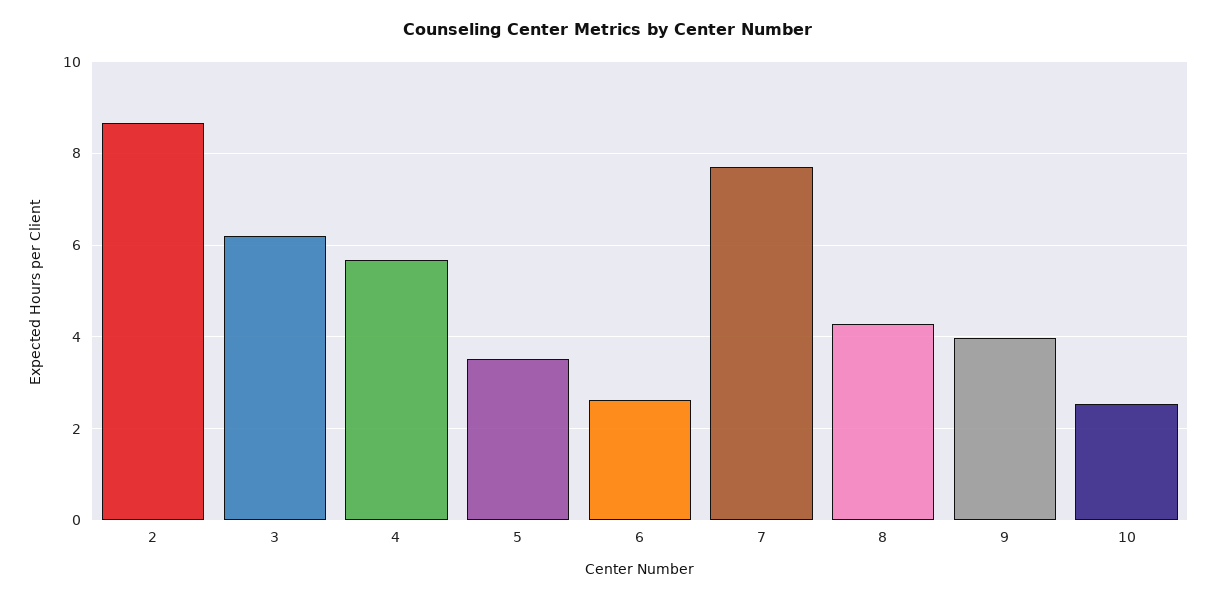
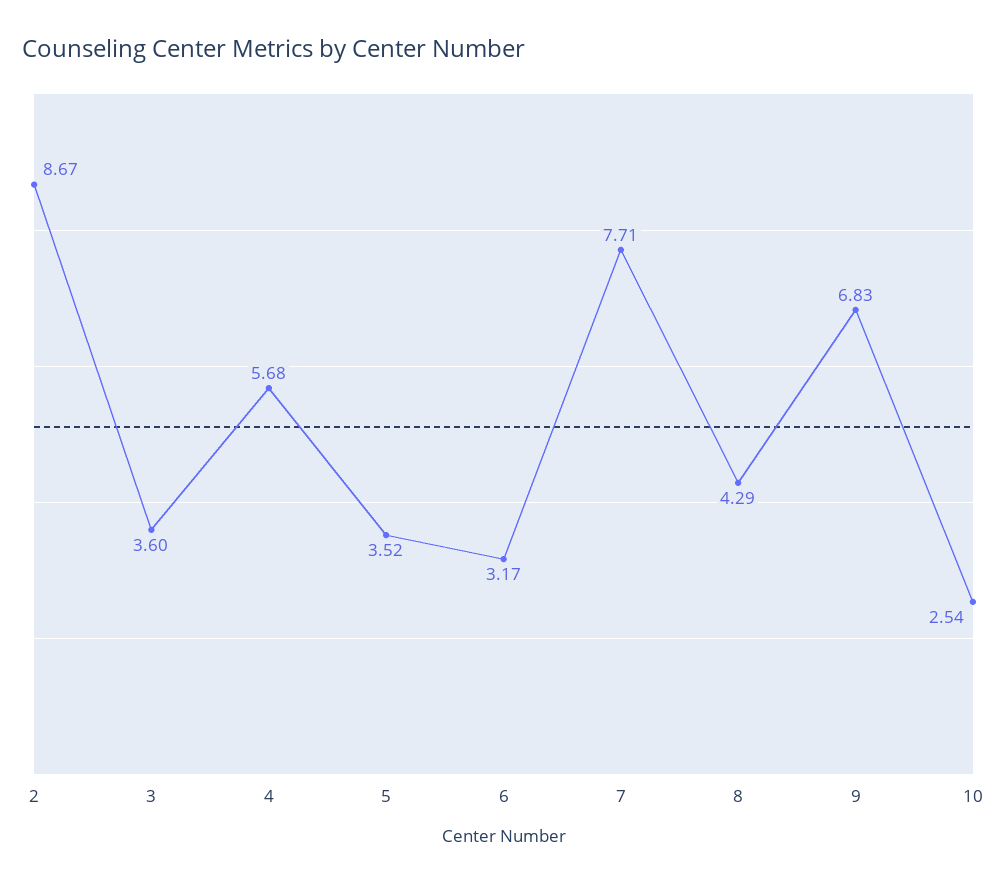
  {
    "2": 8.67,
-   "3": 6.2,
+   "3": 3.6,
    "4": 5.68,
    "5": 3.52,
-   "6": 2.6,
+   "6": 3.17,
    "7": 7.71,
    "8": 4.29,
-   "9": 4,
+   "9": 6.83,
    "10": 2.54
  }

